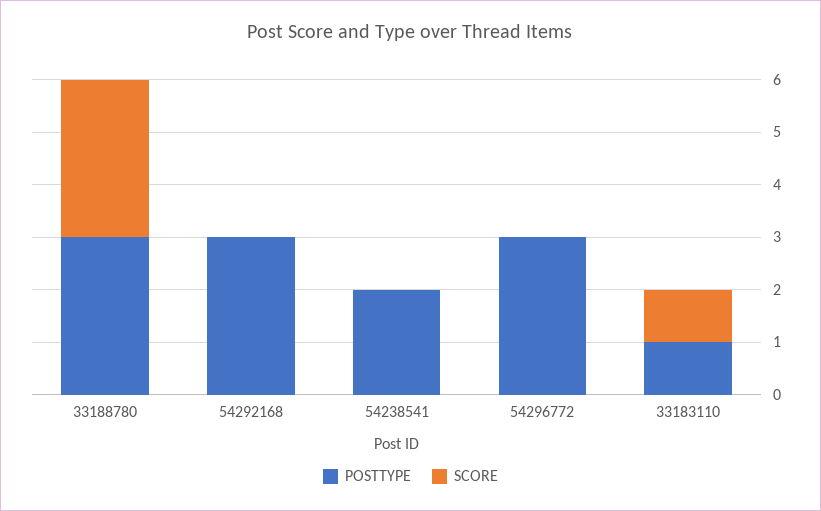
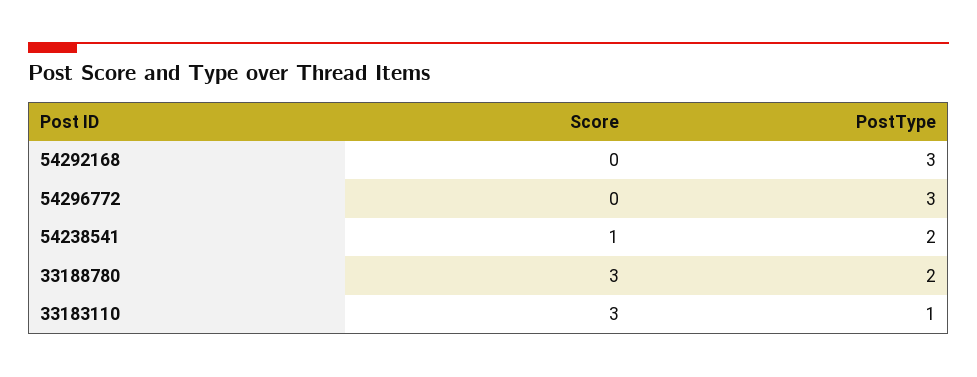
  {
    "POSTTYPE": {
-     "33188780": 3,
+     "33188780": 2,
      "54292168": 3,
      "54238541": 2,
      "54296772": 3,
      "33183110": 1
    },
    "SCORE": {
      "33188780": 3,
      "54292168": 0,
-     "54238541": 0,
+     "54238541": 1,
      "54296772": 0,
-     "33183110": 1
+     "33183110": 3
    }
  }

